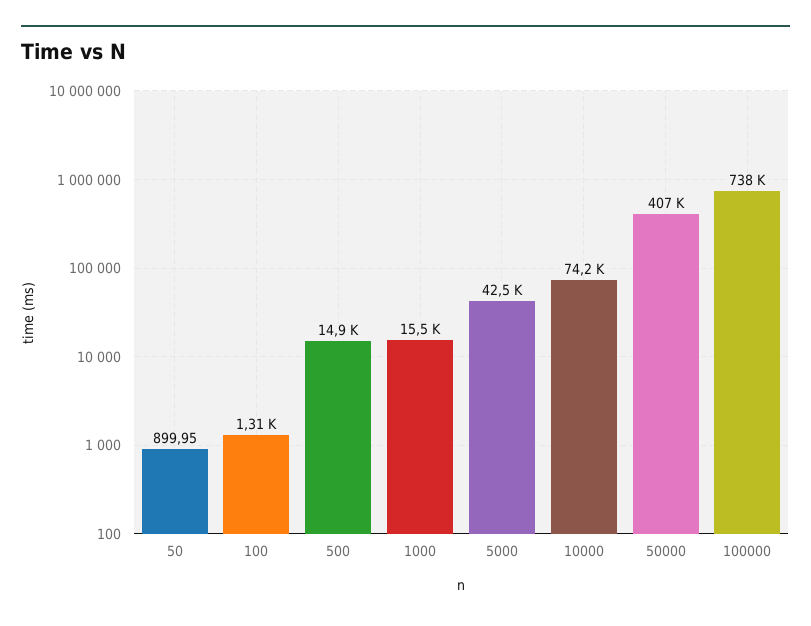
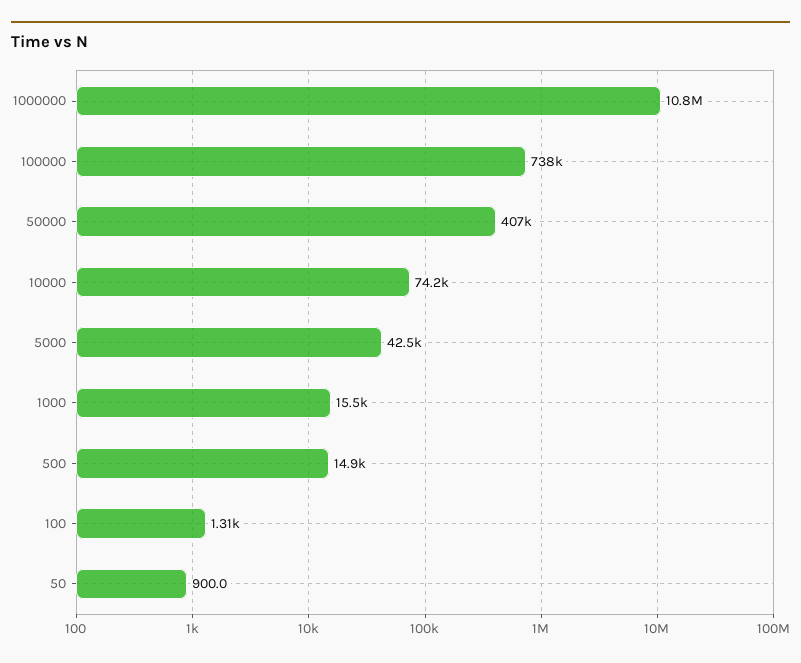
  {
    "50": 899.95,
    "100": 1310,
    "500": 14900,
    "1000": 15500,
    "5000": 42500,
    "10000": 74200,
    "50000": 407000,
-   "100000": 738000
+   "100000": 738000,
+   "1000000": 10800000
  }

